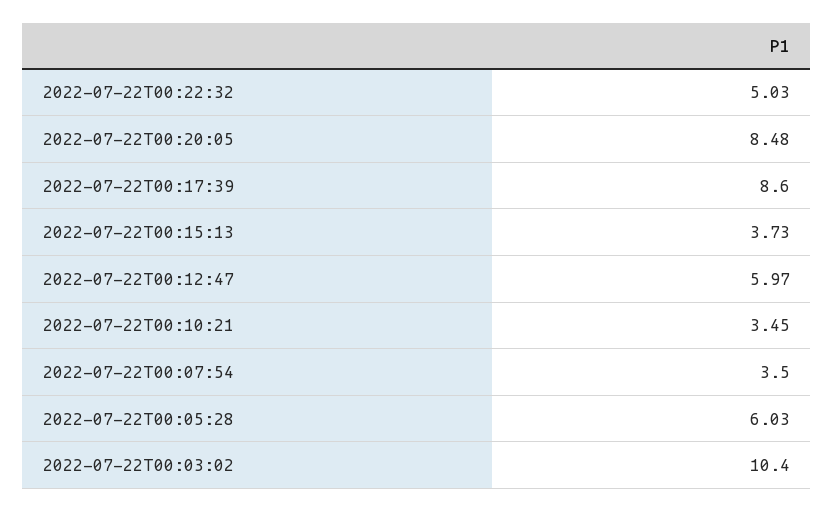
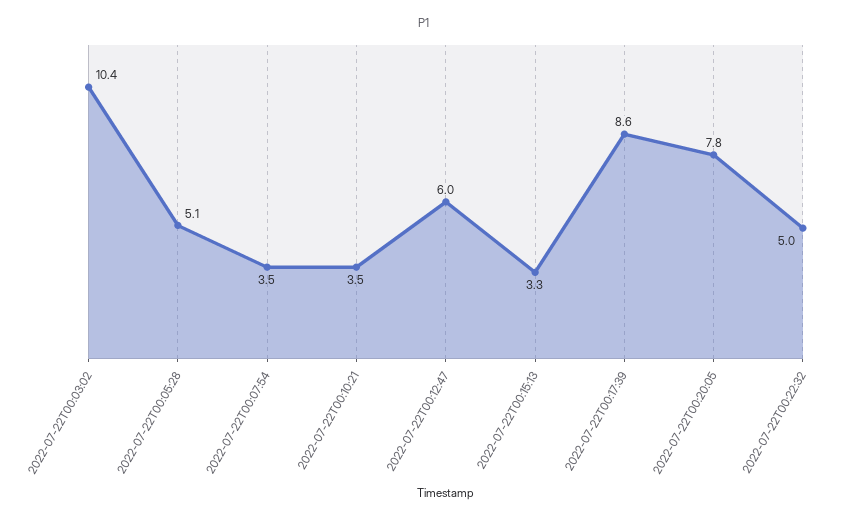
  {
    "2022-07-22T00:22:32": 5.03,
-   "2022-07-22T00:20:05": 8.48,
+   "2022-07-22T00:20:05": 7.8,
    "2022-07-22T00:17:39": 8.6,
-   "2022-07-22T00:15:13": 3.73,
+   "2022-07-22T00:15:13": 3.3,
    "2022-07-22T00:12:47": 5.97,
    "2022-07-22T00:10:21": 3.45,
    "2022-07-22T00:07:54": 3.5,
-   "2022-07-22T00:05:28": 6.03,
+   "2022-07-22T00:05:28": 5.1,
    "2022-07-22T00:03:02": 10.4
  }

